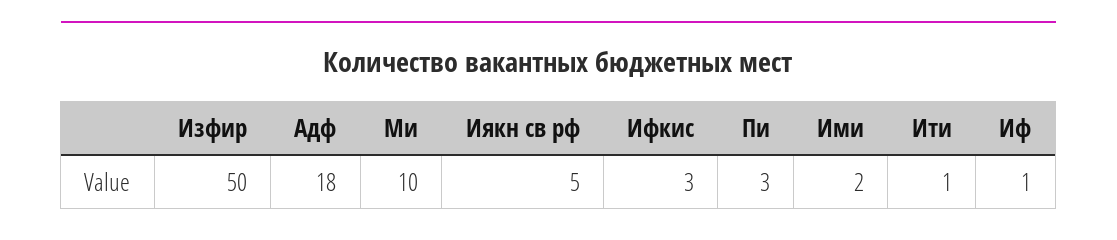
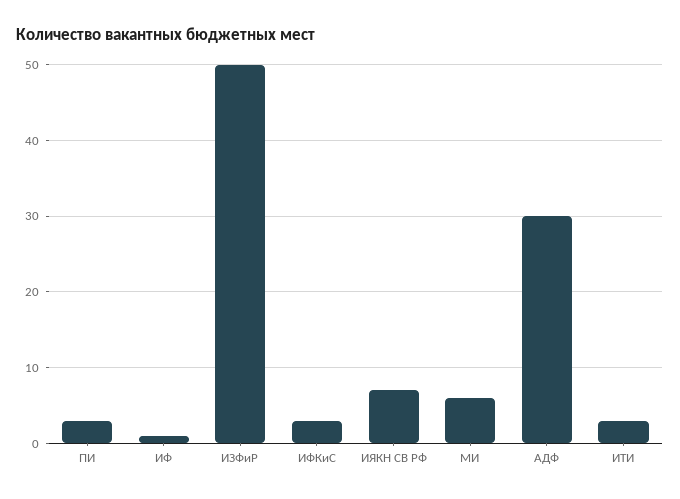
  {
    "Изфир": 50,
-   "Адф": 18,
+   "Адф": 30,
-   "Ми": 10,
+   "Ми": 6,
-   "Иякн св рф": 5,
+   "Иякн св рф": 7,
    "Ифкис": 3,
    "Пи": 3,
-   "Ими": 2,
-   "Ити": 1,
+   "Ити": 3,
    "Иф": 1
  }

